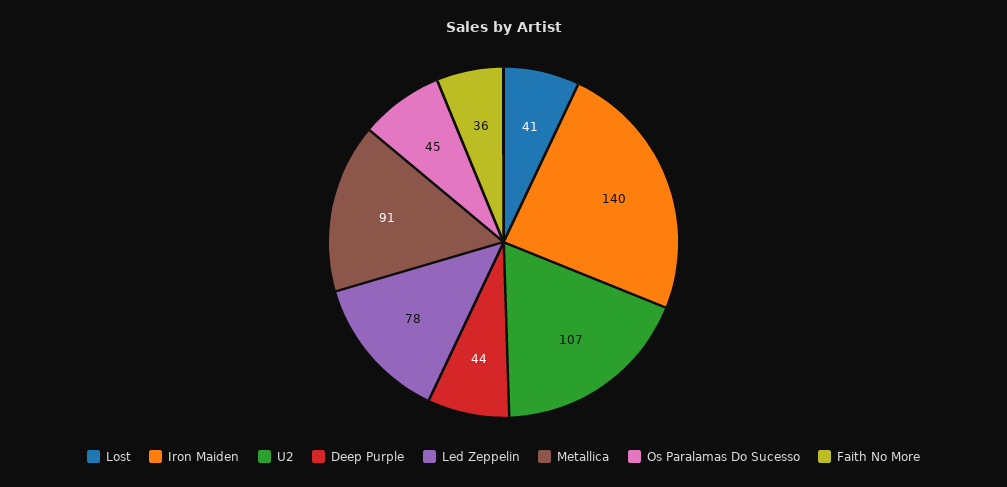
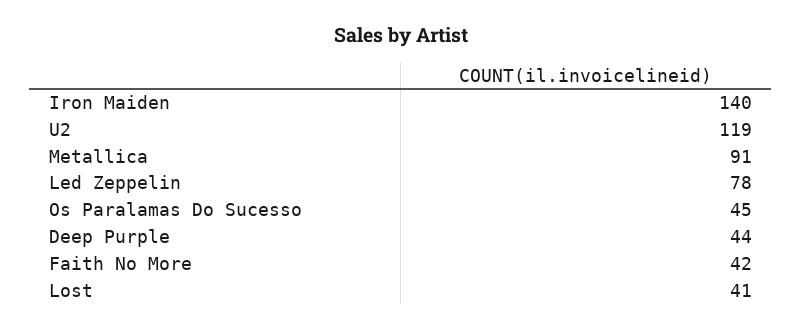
  {
    "Lost": 41,
    "Iron Maiden": 140,
-   "U2": 107,
+   "U2": 119,
    "Deep Purple": 44,
    "Led Zeppelin": 78,
    "Metallica": 91,
    "Os Paralamas Do Sucesso": 45,
-   "Faith No More": 36
+   "Faith No More": 42
  }

